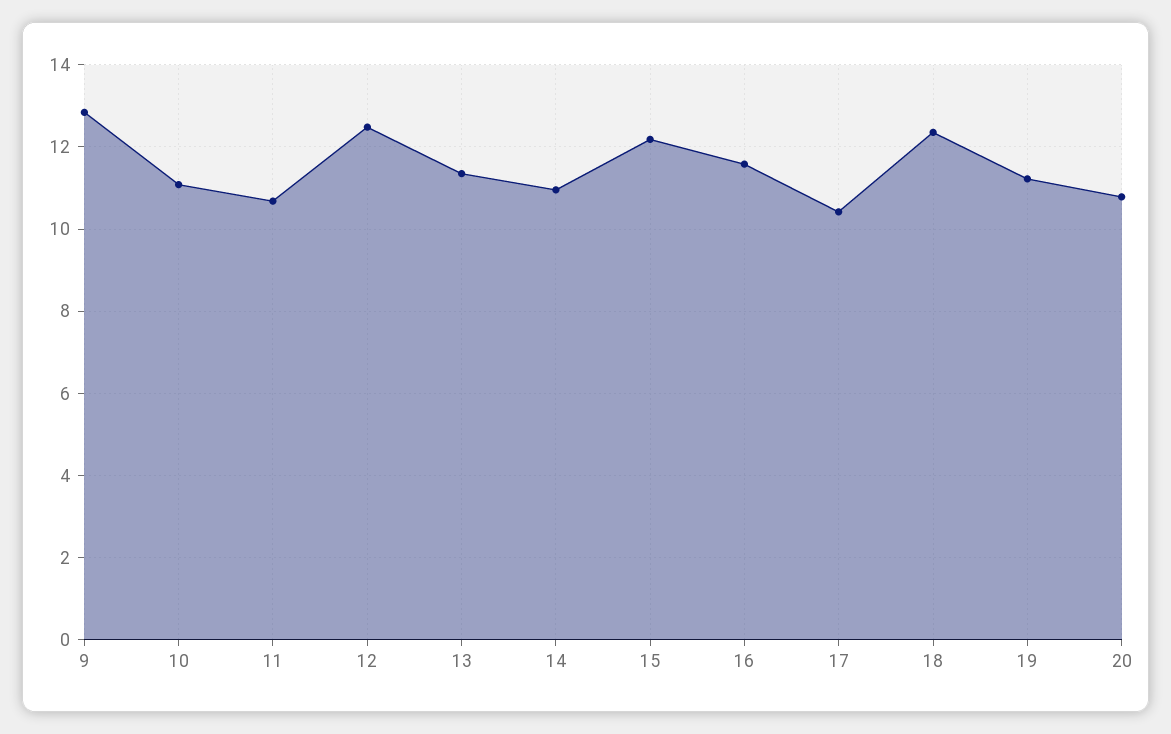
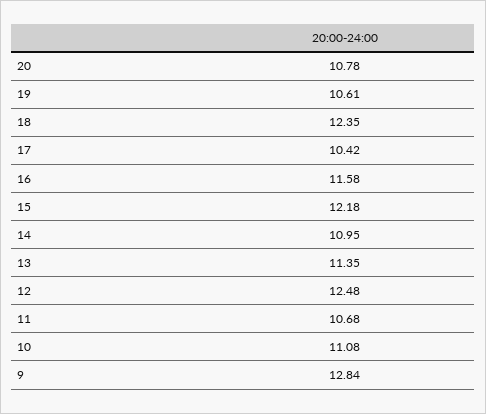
  {
    "9": 12.84,
    "10": 11.08,
    "11": 10.68,
    "12": 12.48,
    "13": 11.35,
    "14": 10.95,
    "15": 12.18,
    "16": 11.58,
    "17": 10.42,
    "18": 12.35,
-   "19": 11.2,
+   "19": 10.61,
    "20": 10.78
  }

